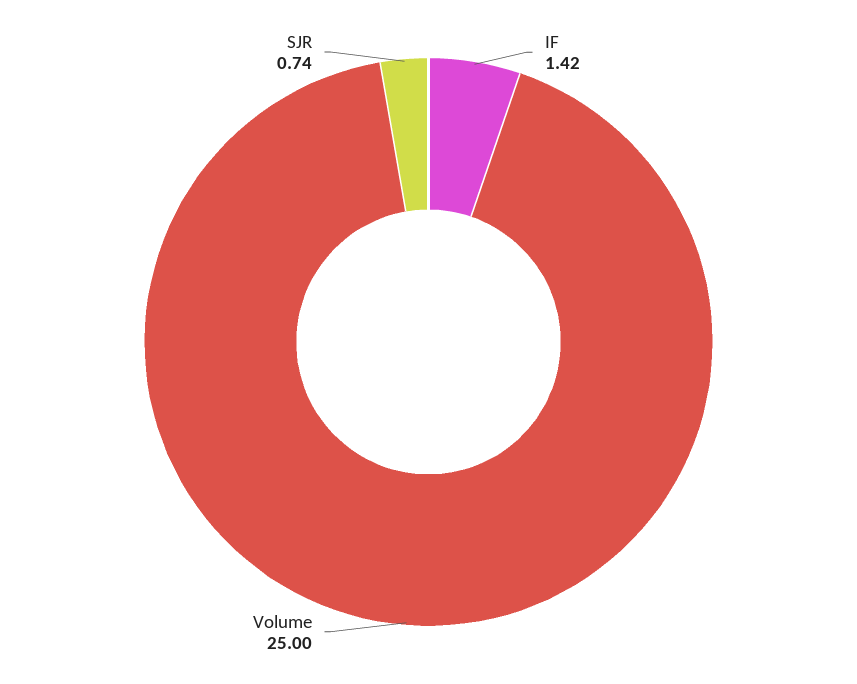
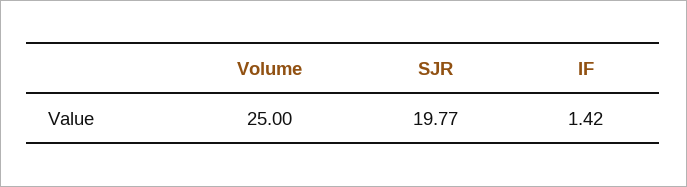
  {
    "IF": 1.42,
    "Volume": 25,
-   "SJR": 0.74
+   "SJR": 19.77
  }

